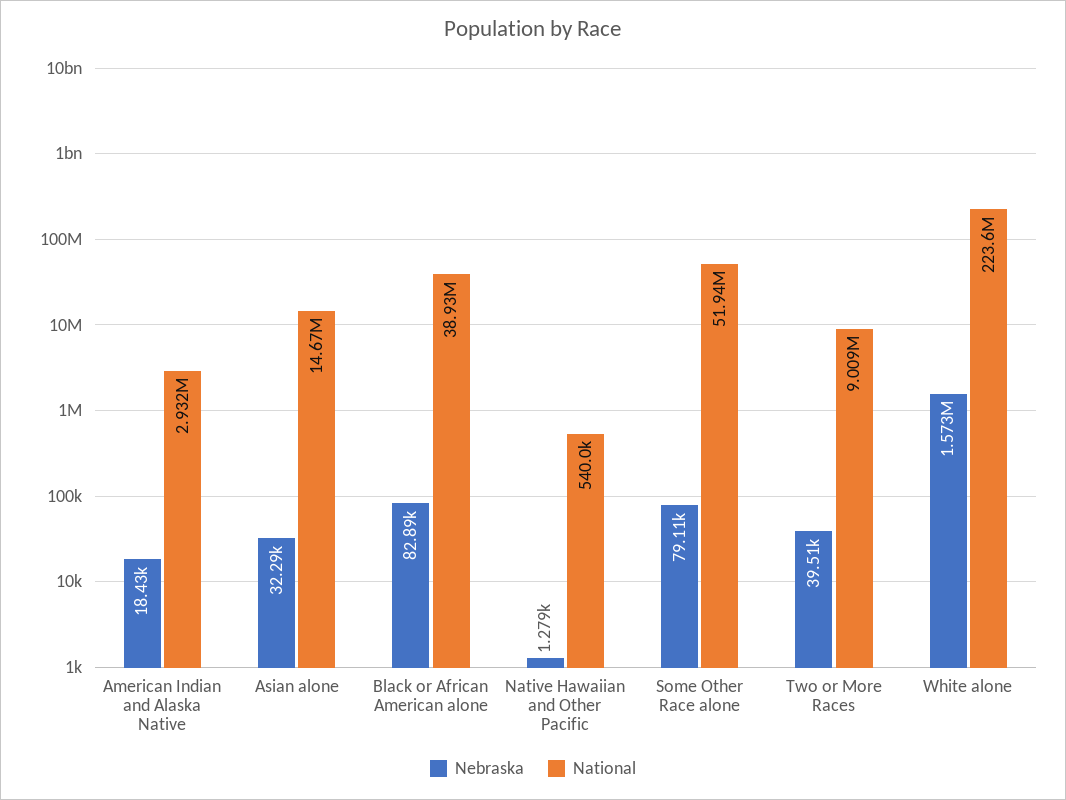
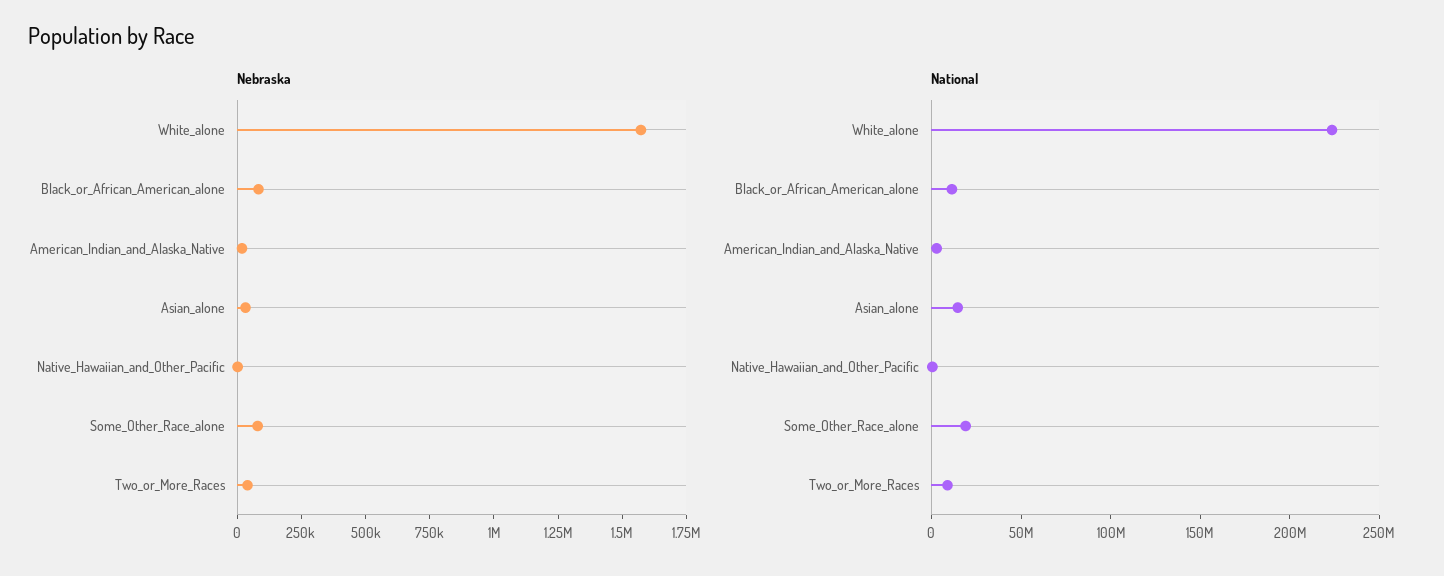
  {
    "Nebraska": {
      "American Indian and Alaska Native": 18430,
      "Asian alone": 32290,
      "Black or African American alone": 82890,
      "Native Hawaiian and Other Pacific": 1279,
      "Some Other Race alone": 79110,
      "Two or More Races": 39510,
      "White alone": 1573000
    },
    "National": {
      "American Indian and Alaska Native": 2932000,
      "Asian alone": 14670000,
-     "Black or African American alone": 38930000,
+     "Black or African American alone": 10000000,
      "Native Hawaiian and Other Pacific": 540000,
-     "Some Other Race alone": 51940000,
+     "Some Other Race alone": 20000000,
      "Two or More Races": 9009000,
      "White alone": 223600000
    }
  }

